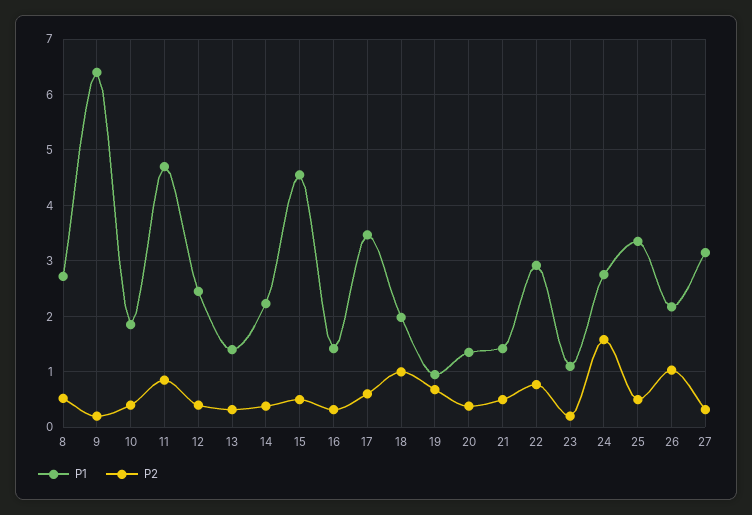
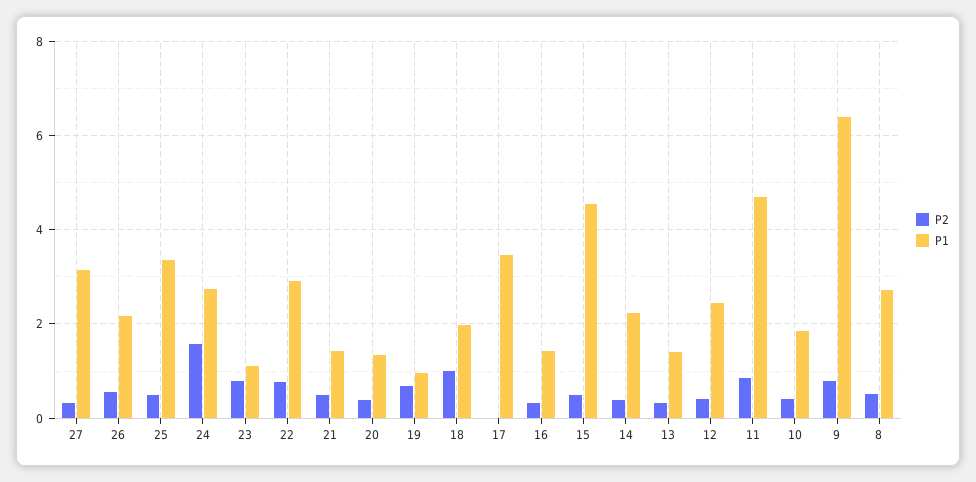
  {
    "P1": {
      "8": 2.8,
      "9": 6.4,
      "10": 1.8,
      "11": 4.8,
      "12": 2.4,
      "13": 1.4,
      "14": 2.2,
      "15": 4.6,
      "16": 1.4,
      "17": 3.4,
      "18": 2,
      "19": 1,
      "20": 1.4,
      "21": 1.4,
      "22": 3,
      "23": 1.2,
      "24": 2.8,
      "25": 3.4,
      "26": 2.2,
      "27": 3.2
    },
    "P2": {
      "8": 0.6,
-     "9": 0.2,
+     "9": 0.8,
      "10": 0.4,
      "11": 0.8,
      "12": 0.4,
      "13": 0.4,
      "14": 0.4,
      "15": 0.6,
      "16": 0.4,
-     "17": 0.6,
+     "17": 0,
      "18": 1,
      "19": 0.6,
      "20": 0.4,
      "21": 0.6,
      "22": 0.8,
-     "23": 0.2,
+     "23": 0.8,
      "24": 1.6,
      "25": 0.6,
-     "26": 1,
+     "26": 0.6,
      "27": 0.4
    }
  }

